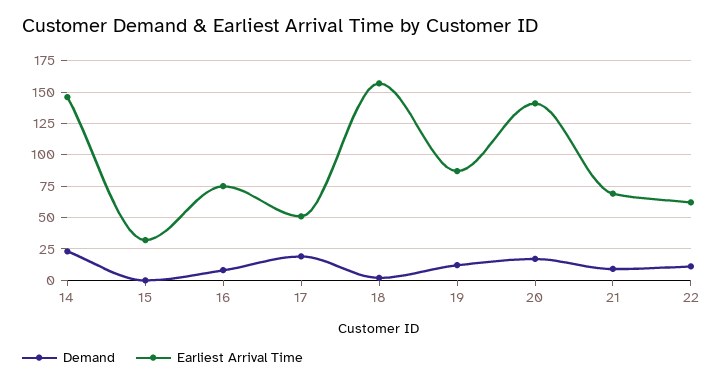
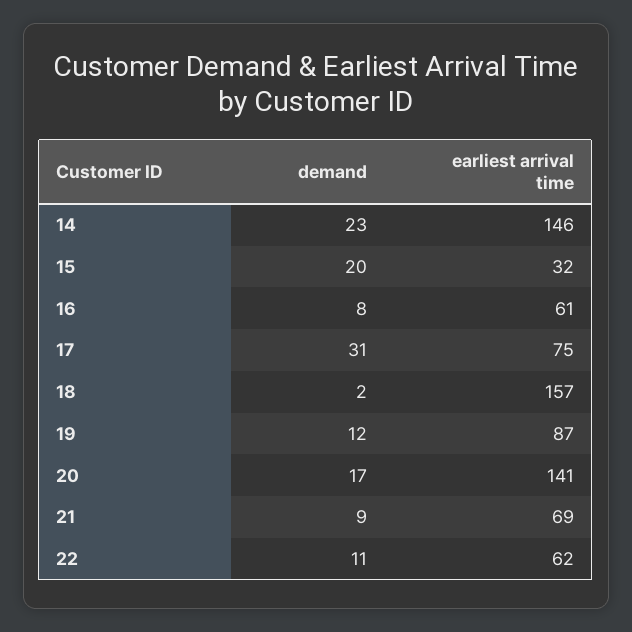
  {
    "Demand": {
      "14": 23,
-     "15": 0,
+     "15": 20,
      "16": 8,
-     "17": 20,
+     "17": 31,
      "18": 2,
      "19": 12,
      "20": 17,
      "21": 9,
      "22": 11
    },
    "Earliest Arrival Time": {
      "14": 146,
      "15": 32,
-     "16": 75,
+     "16": 61,
-     "17": 50,
+     "17": 75,
      "18": 157,
      "19": 87,
      "20": 141,
      "21": 69,
      "22": 62
    }
  }

